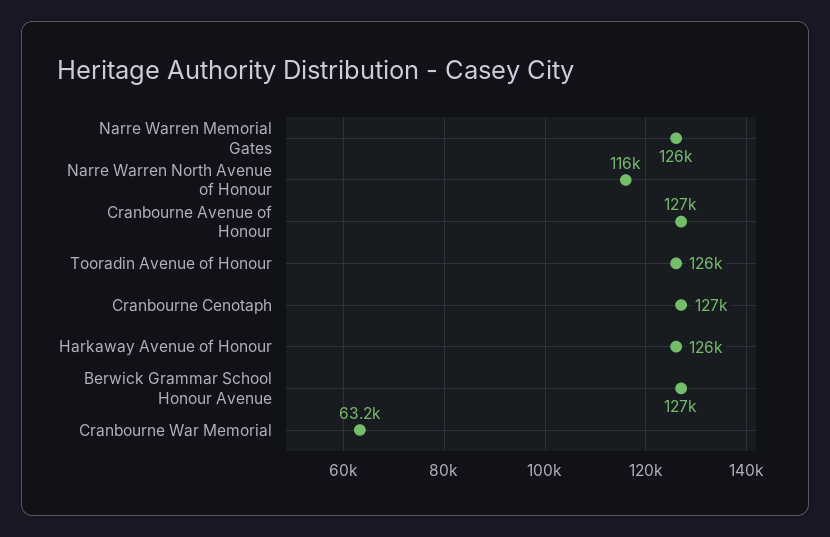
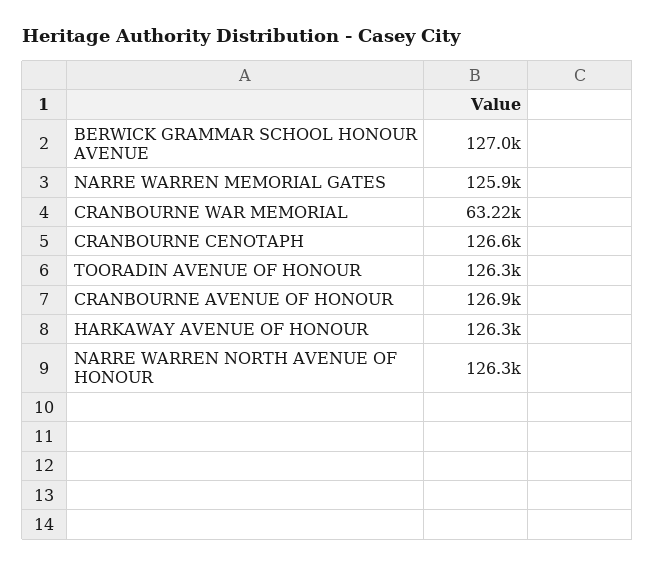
  {
    "Narre Warren Memorial Gates": 125900,
-   "Narre Warren North Avenue of Honour": 116000,
+   "Narre Warren North Avenue of Honour": 126300,
    "Cranbourne Avenue of Honour": 126900,
    "Tooradin Avenue of Honour": 126300,
    "Cranbourne Cenotaph": 126600,
    "Harkaway Avenue of Honour": 126300,
    "Berwick Grammar School Honour Avenue": 127000,
    "Cranbourne War Memorial": 63220
  }

